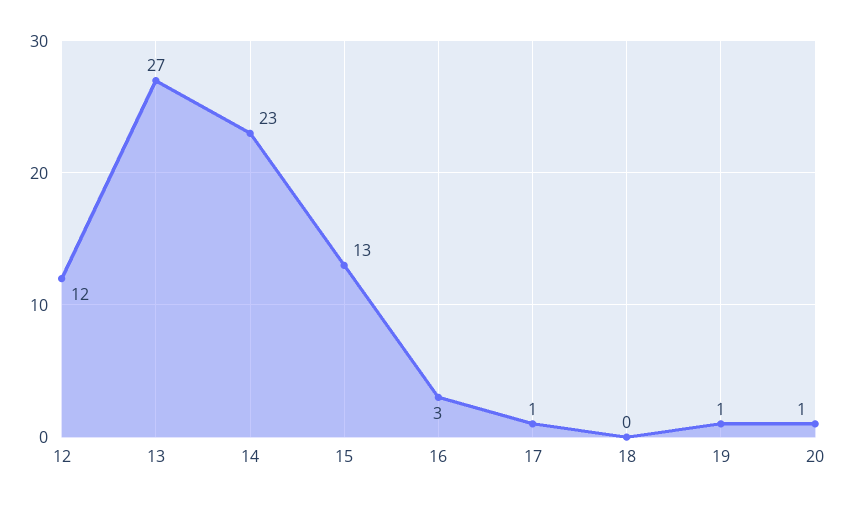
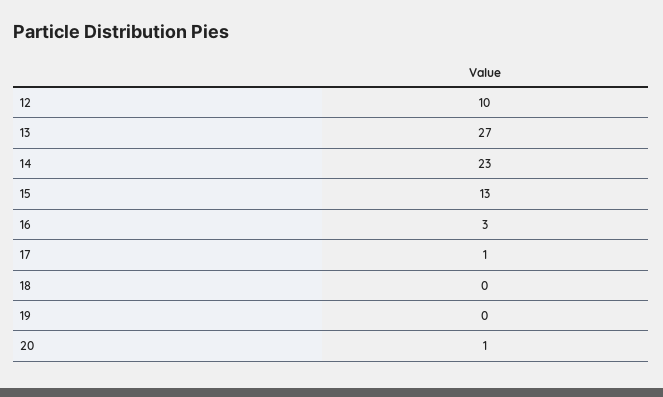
  {
-   "12": 12,
+   "12": 10,
    "13": 27,
    "14": 23,
    "15": 13,
    "16": 3,
    "17": 1,
    "18": 0,
-   "19": 1,
+   "19": 0,
    "20": 1
  }

